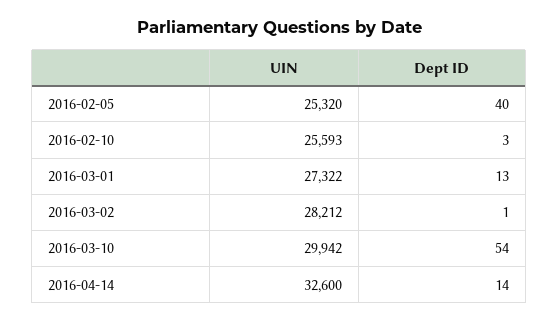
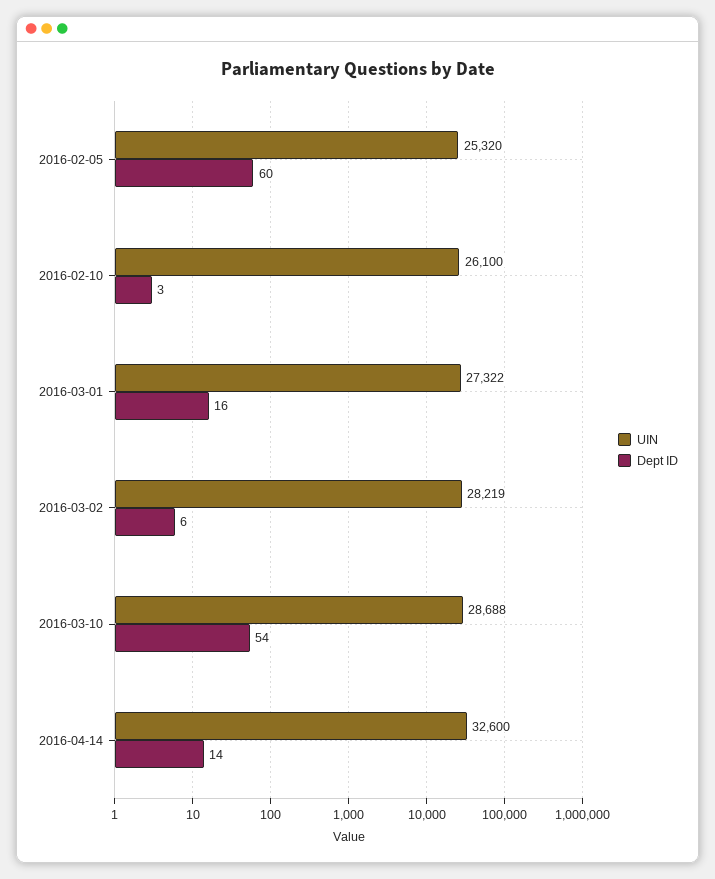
  {
    "UIN": {
      "2016-02-05": 25320,
-     "2016-02-10": 25593,
+     "2016-02-10": 26100,
      "2016-03-01": 27322,
-     "2016-03-02": 28212,
+     "2016-03-02": 28219,
-     "2016-03-10": 29942,
+     "2016-03-10": 28688,
      "2016-04-14": 32600
    },
    "Dept ID": {
-     "2016-02-05": 40,
+     "2016-02-05": 60,
      "2016-02-10": 3,
-     "2016-03-01": 13,
+     "2016-03-01": 16,
-     "2016-03-02": 1,
+     "2016-03-02": 6,
      "2016-03-10": 54,
      "2016-04-14": 14
    }
  }

